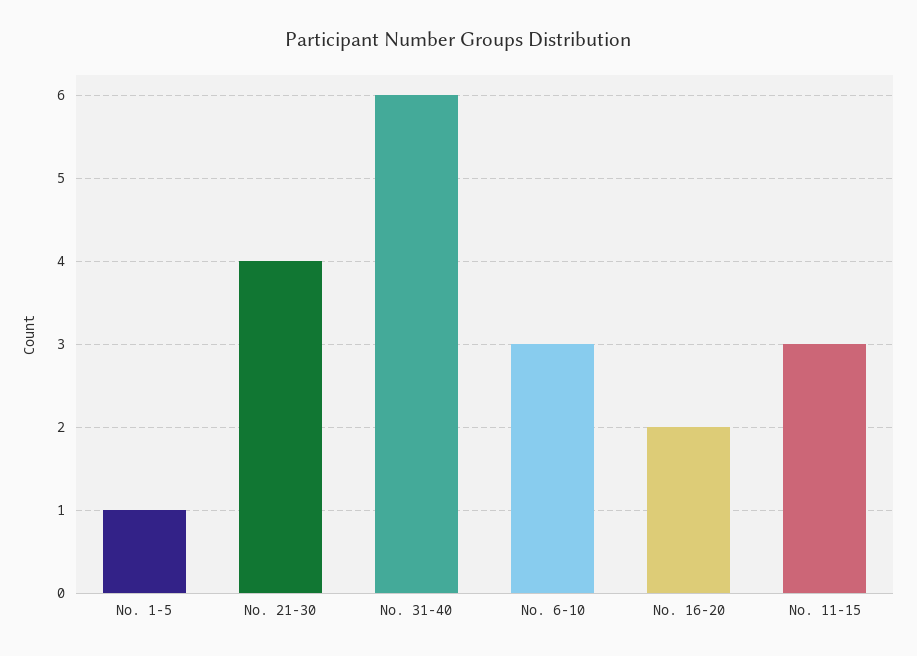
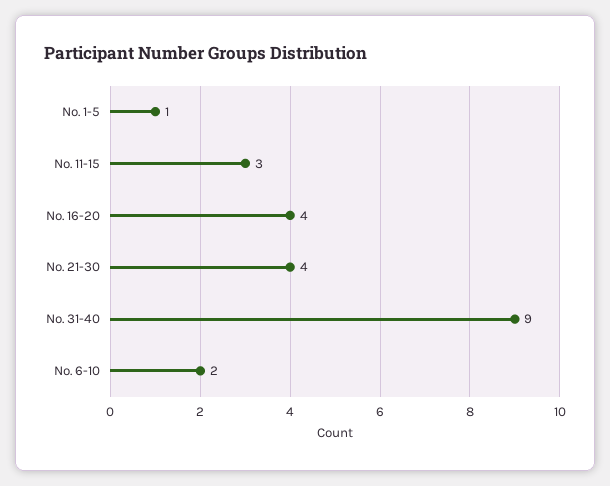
  {
    "No. 1-5": 1,
    "No. 21-30": 4,
-   "No. 31-40": 6,
+   "No. 31-40": 9,
-   "No. 6-10": 3,
+   "No. 6-10": 2,
-   "No. 16-20": 2,
+   "No. 16-20": 4,
    "No. 11-15": 3
  }

